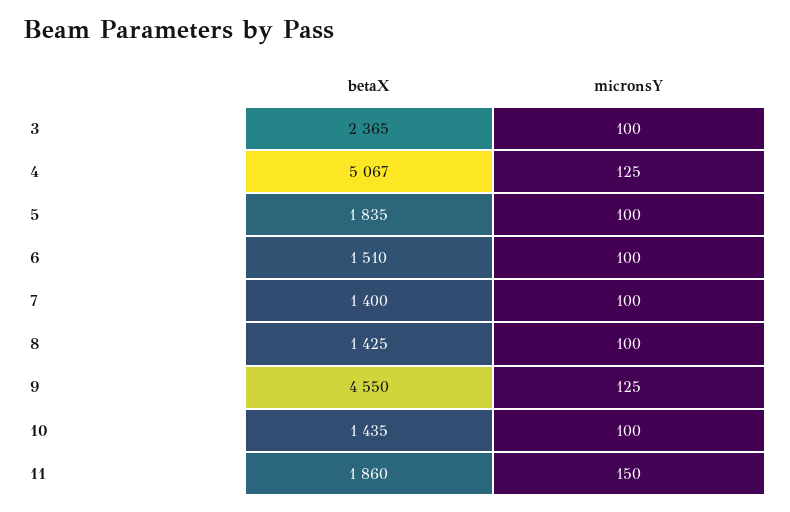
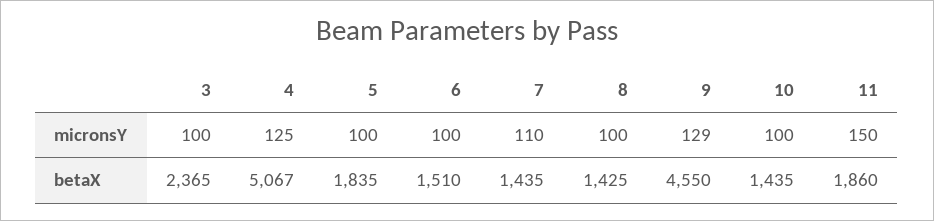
  {
    "betaX": {
      "3": 2365,
      "4": 5067,
      "5": 1835,
      "6": 1510,
-     "7": 1400,
+     "7": 1435,
      "8": 1425,
      "9": 4550,
      "10": 1435,
      "11": 1860
    },
    "micronsY": {
      "3": 100,
      "4": 125,
      "5": 100,
      "6": 100,
-     "7": 100,
+     "7": 110,
      "8": 100,
-     "9": 125,
+     "9": 129,
      "10": 100,
      "11": 150
    }
  }

